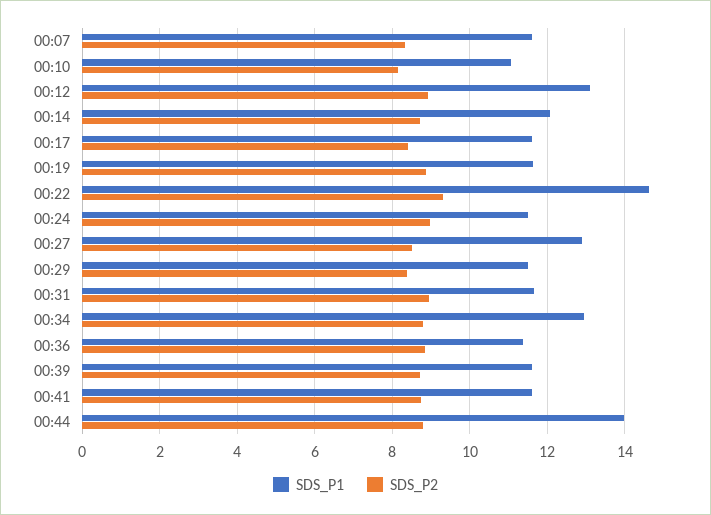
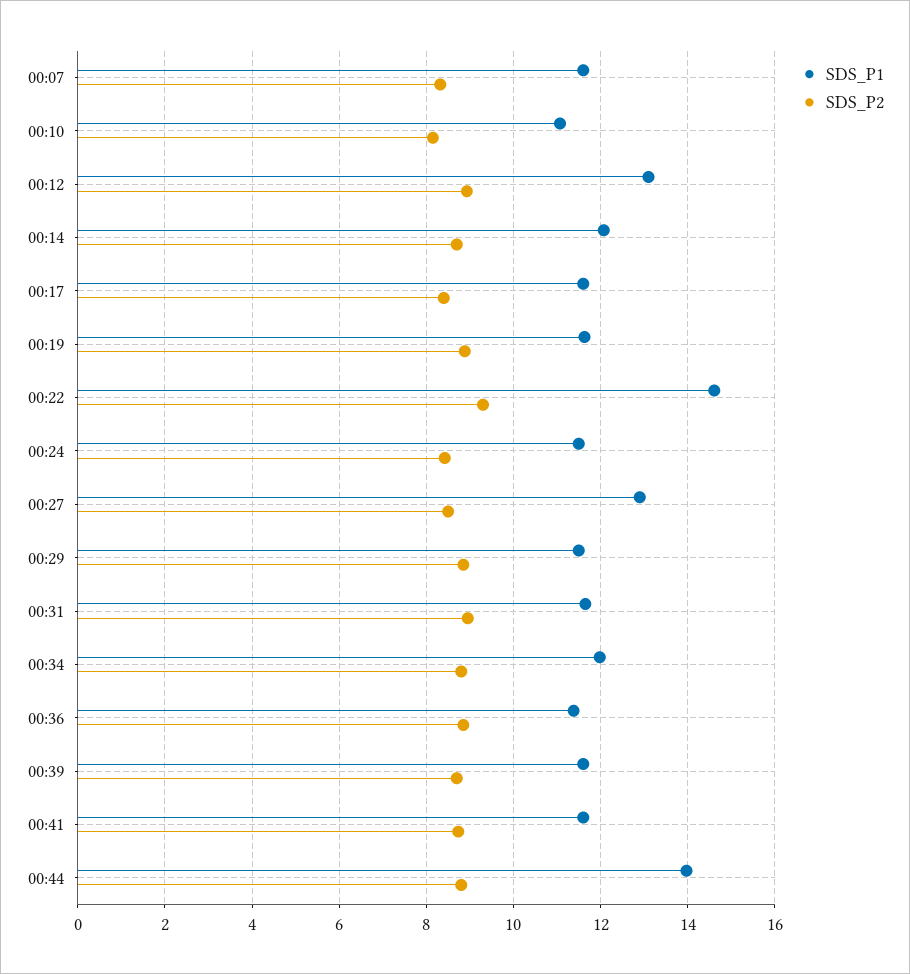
  {
    "SDS_P1": {
      "00:07": 11.6,
      "00:10": 11,
      "00:12": 13.2,
      "00:14": 12,
      "00:17": 11.6,
      "00:19": 11.6,
      "00:22": 14.6,
      "00:24": 11.6,
      "00:27": 13,
      "00:29": 11.6,
      "00:31": 11.6,
-     "00:34": 13,
+     "00:34": 12,
      "00:36": 11.4,
      "00:39": 11.6,
      "00:41": 11.6,
      "00:44": 14
    },
    "SDS_P2": {
      "00:07": 8.4,
      "00:10": 8.2,
      "00:12": 9,
      "00:14": 8.8,
      "00:17": 8.4,
      "00:19": 8.8,
      "00:22": 9.4,
-     "00:24": 9,
+     "00:24": 8.4,
      "00:27": 8.6,
-     "00:29": 8.4,
+     "00:29": 8.8,
      "00:31": 9,
      "00:34": 8.8,
      "00:36": 8.8,
      "00:39": 8.8,
      "00:41": 8.8,
      "00:44": 8.8
    }
  }

